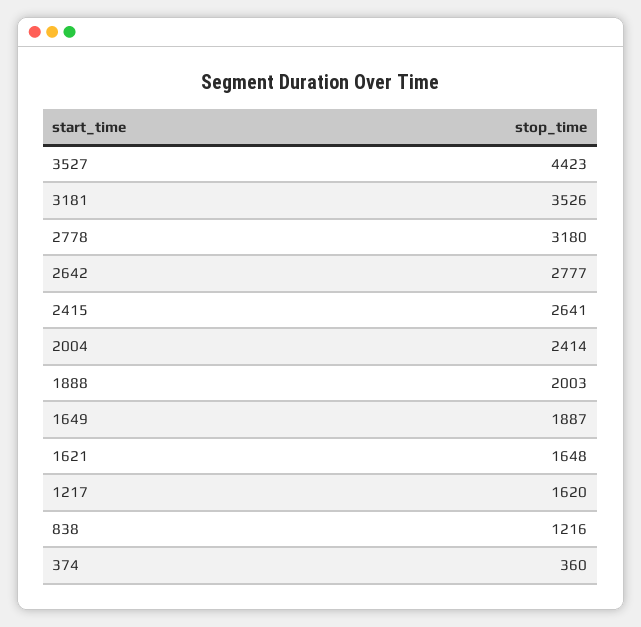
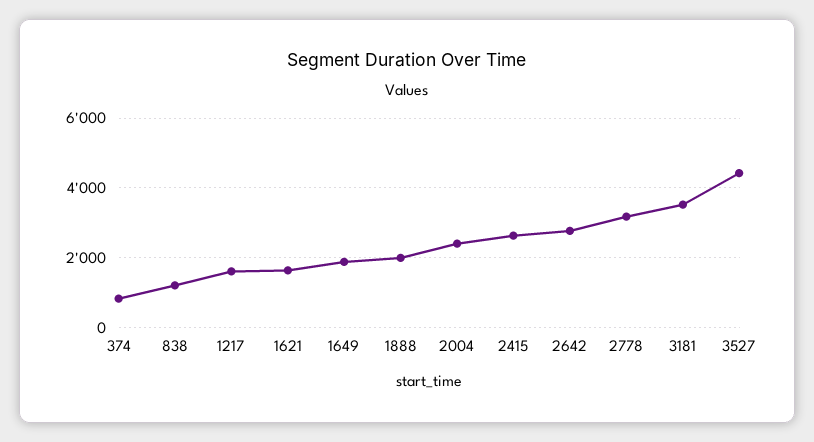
  {
    "3527": 4423,
    "3181": 3526,
    "2778": 3180,
    "2642": 2777,
    "2415": 2641,
    "2004": 2414,
    "1888": 2003,
    "1649": 1887,
    "1621": 1648,
    "1217": 1620,
    "838": 1216,
-   "374": 360
+   "374": 800
  }

